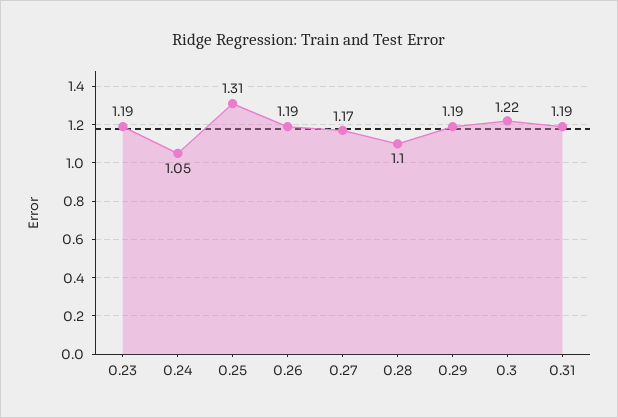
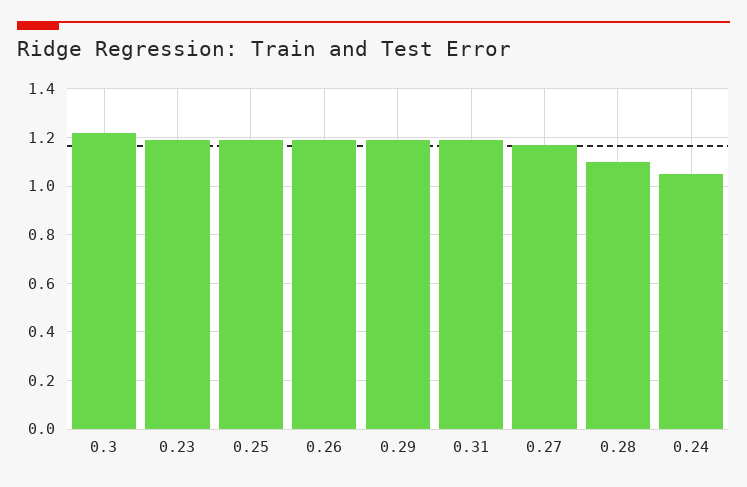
  {
    "0.23": 1.19,
    "0.24": 1.05,
-   "0.25": 1.31,
+   "0.25": 1.2,
    "0.26": 1.19,
    "0.27": 1.17,
    "0.28": 1.1,
    "0.29": 1.19,
    "0.3": 1.22,
    "0.31": 1.19
  }

